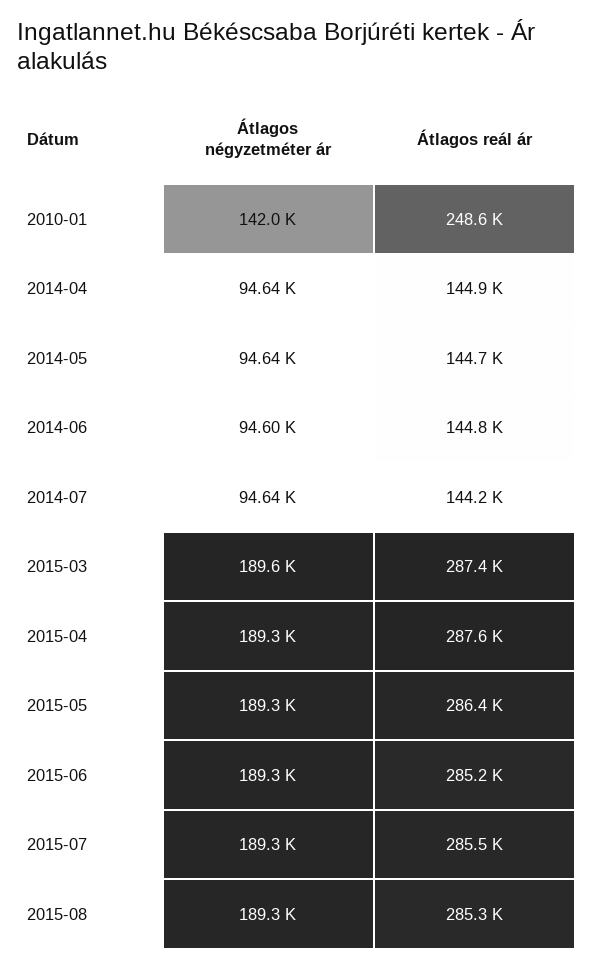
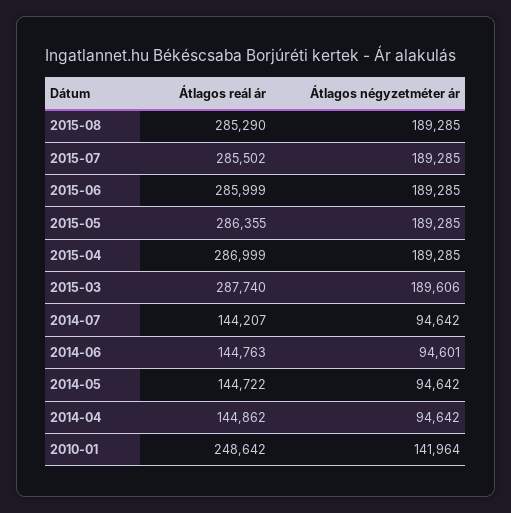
  {
    "Átlagos négyzetméter ár": {
      "2010-01": 141964,
      "2014-04": 94642,
      "2014-05": 94642,
      "2014-06": 94601,
      "2014-07": 94642,
      "2015-03": 189606,
      "2015-04": 189285,
      "2015-05": 189285,
      "2015-06": 189285,
      "2015-07": 189285,
      "2015-08": 189285
    },
    "Átlagos reál ár": {
      "2010-01": 248642,
      "2014-04": 144862,
      "2014-05": 144722,
      "2014-06": 144763,
      "2014-07": 144207,
-     "2015-03": 287400,
+     "2015-03": 287740,
-     "2015-04": 287600,
+     "2015-04": 286999,
      "2015-05": 286355,
-     "2015-06": 285200,
+     "2015-06": 285999,
      "2015-07": 285502,
      "2015-08": 285290
    }
  }

